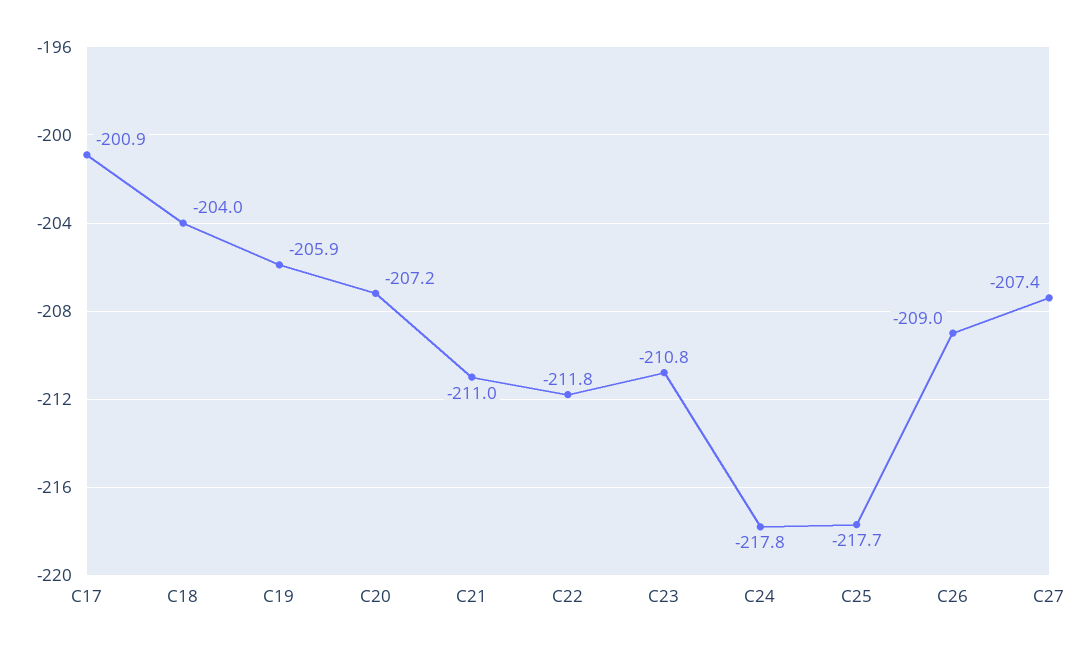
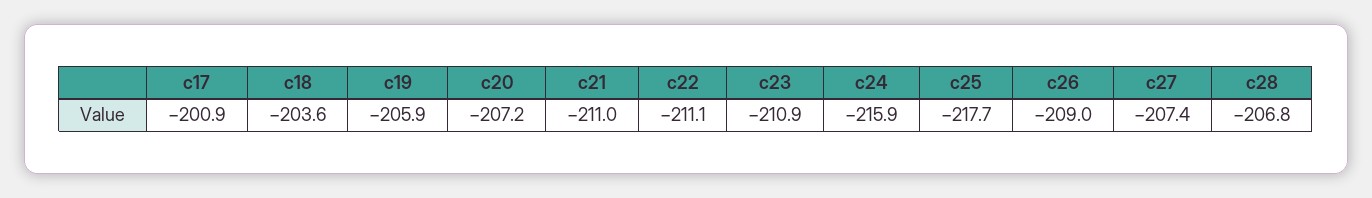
  {
    "C17": -200.9,
-   "C18": -204,
+   "C18": -203.6,
    "C19": -205.9,
    "C20": -207.2,
    "C21": -211,
-   "C22": -211.8,
+   "C22": -211.1,
-   "C23": -210.8,
+   "C23": -210.9,
-   "C24": -217.8,
+   "C24": -215.9,
    "C25": -217.7,
    "C26": -209,
-   "C27": -207.4
+   "C27": -207.4,
+   "c28": -206.8
  }

